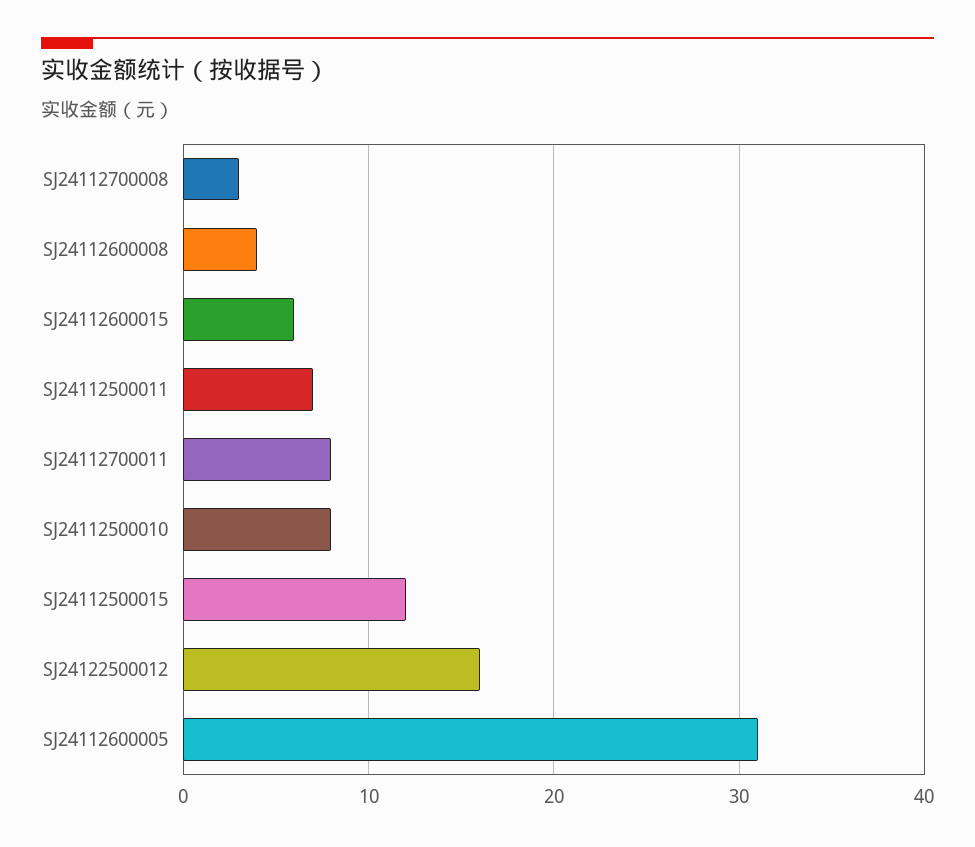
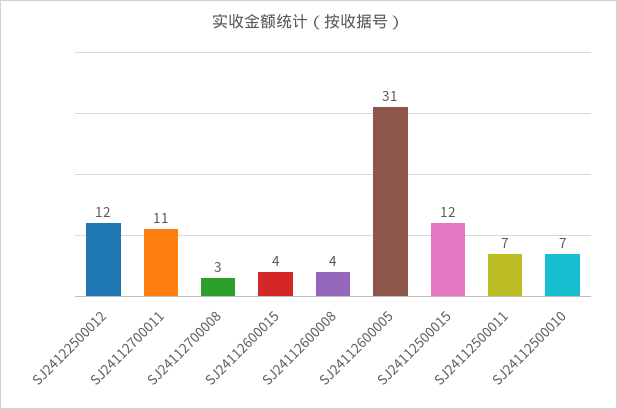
  {
    "SJ24112700008": 3,
    "SJ24112600008": 4,
-   "SJ24112600015": 6,
+   "SJ24112600015": 4,
    "SJ24112500011": 7,
-   "SJ24112700011": 8,
+   "SJ24112700011": 11,
-   "SJ24112500010": 8,
+   "SJ24112500010": 7,
    "SJ24112500015": 12,
-   "SJ24122500012": 16,
+   "SJ24122500012": 12,
    "SJ24112600005": 31
  }

